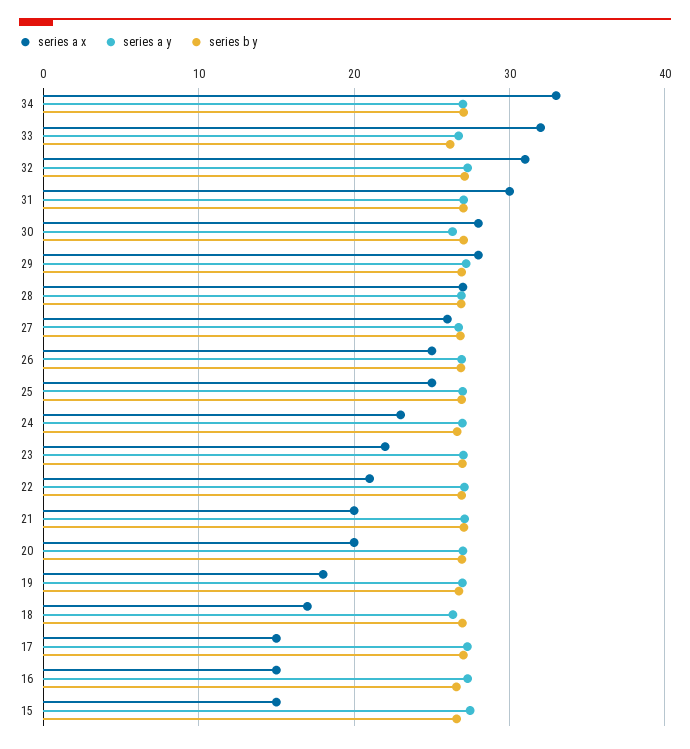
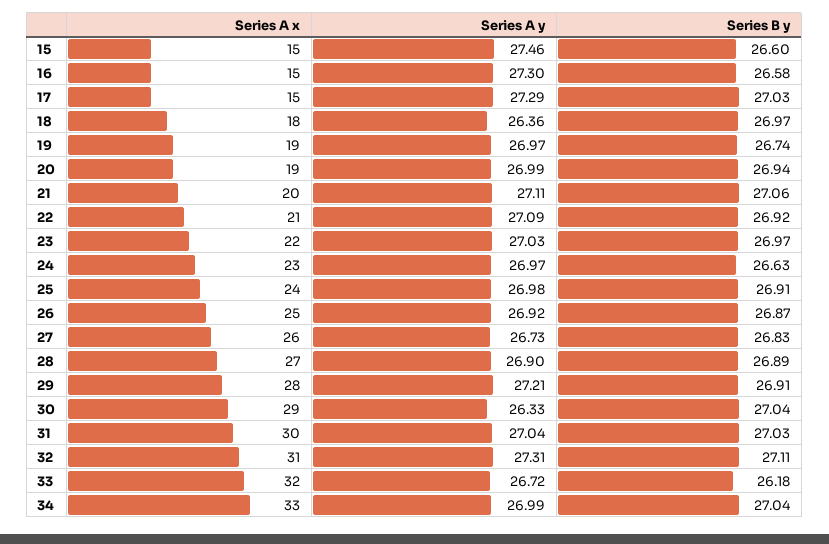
  {
    "series a x": {
      "34": 33,
      "33": 32,
      "32": 31,
      "31": 30,
-     "30": 28,
+     "30": 29,
      "29": 28,
      "28": 27,
      "27": 26,
      "26": 25,
-     "25": 25,
+     "25": 24,
      "24": 23,
      "23": 22,
      "22": 21,
      "21": 20,
-     "20": 20,
+     "20": 19,
-     "19": 18,
+     "19": 19,
-     "18": 17,
+     "18": 18,
      "17": 15,
      "16": 15,
      "15": 15
    },
    "series a y": {
      "34": 26.99,
      "33": 26.72,
      "32": 27.31,
      "31": 27.04,
      "30": 26.33,
      "29": 27.21,
      "28": 26.9,
      "27": 26.73,
      "26": 26.92,
      "25": 26.98,
      "24": 26.97,
      "23": 27.03,
      "22": 27.09,
      "21": 27.11,
      "20": 26.99,
      "19": 26.97,
      "18": 26.36,
      "17": 27.29,
      "16": 27.3,
      "15": 27.46
    },
    "series b y": {
      "34": 27.04,
      "33": 26.18,
      "32": 27.11,
      "31": 27.03,
      "30": 27.04,
      "29": 26.91,
      "28": 26.89,
      "27": 26.83,
      "26": 26.87,
      "25": 26.91,
      "24": 26.63,
      "23": 26.97,
      "22": 26.92,
      "21": 27.06,
      "20": 26.94,
      "19": 26.74,
      "18": 26.97,
      "17": 27.03,
      "16": 26.58,
      "15": 26.6
    }
  }

